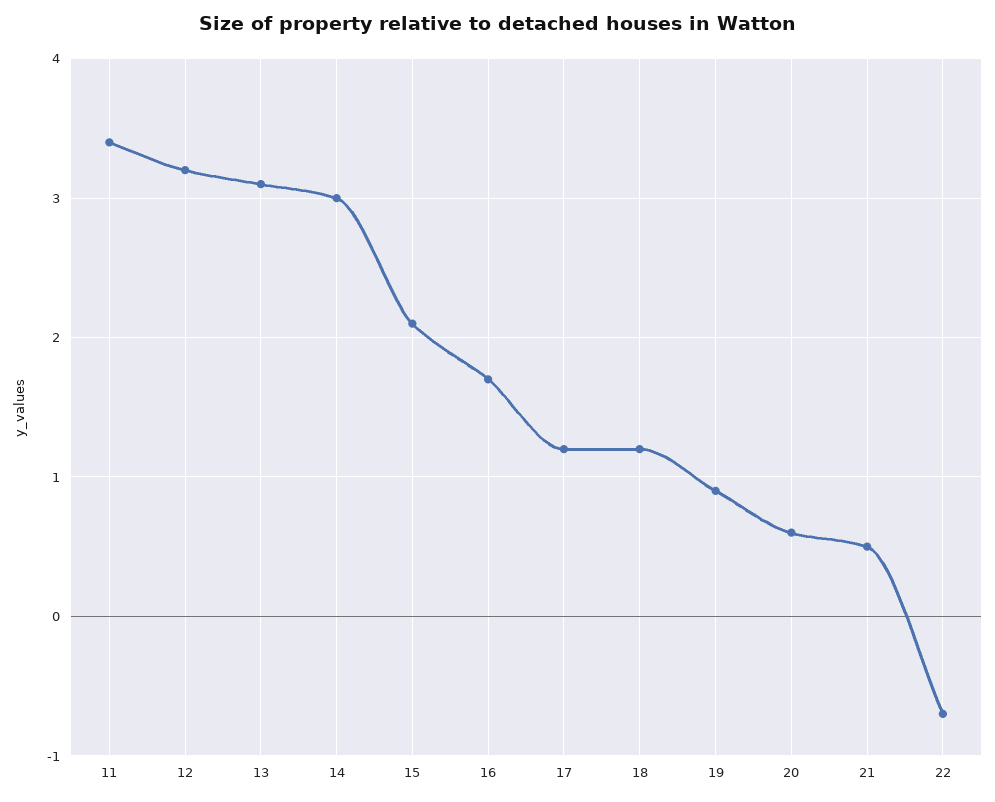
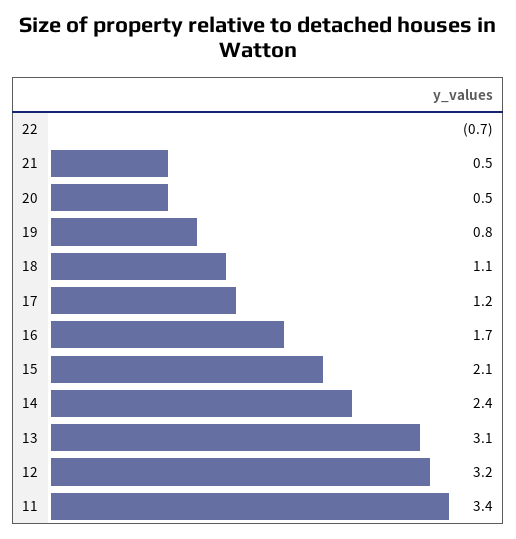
  {
    "11": 3.4,
    "12": 3.2,
    "13": 3.1,
-   "14": 3,
+   "14": 2.4,
    "15": 2.1,
    "16": 1.7,
    "17": 1.2,
-   "18": 1.2,
+   "18": 1.1,
-   "19": 0.9,
+   "19": 0.8,
-   "20": 0.6,
+   "20": 0.5,
    "21": 0.5,
    "22": -0.7
  }

